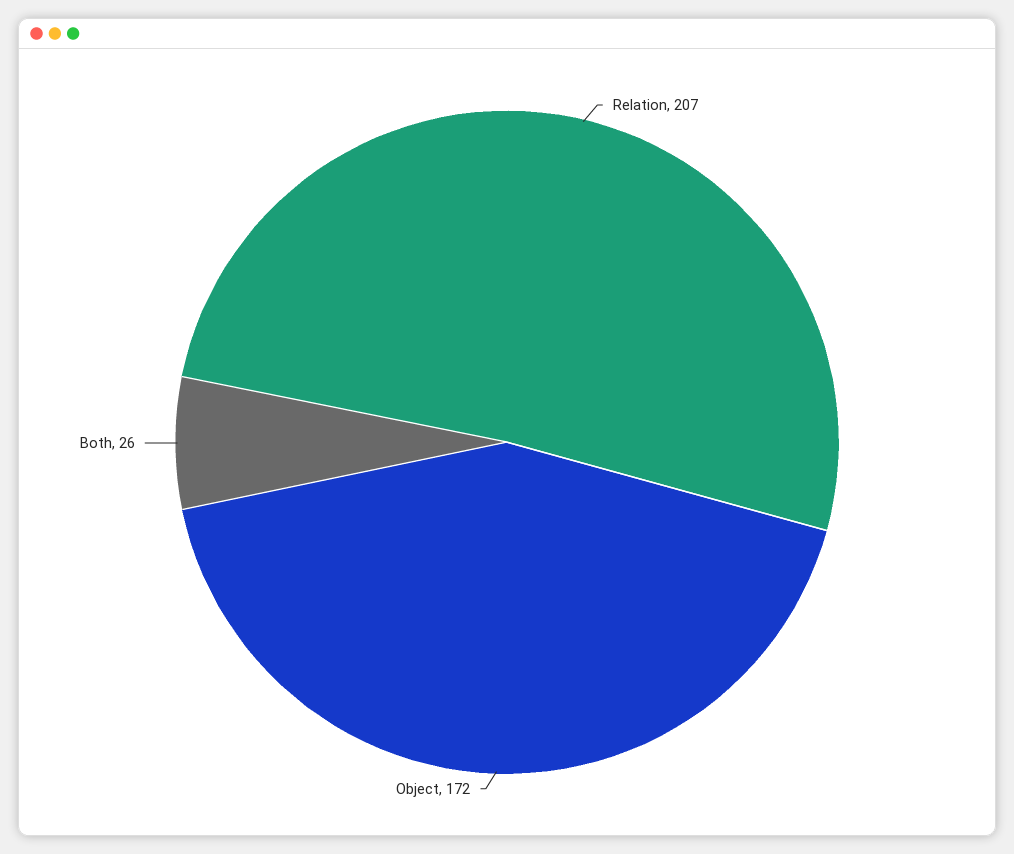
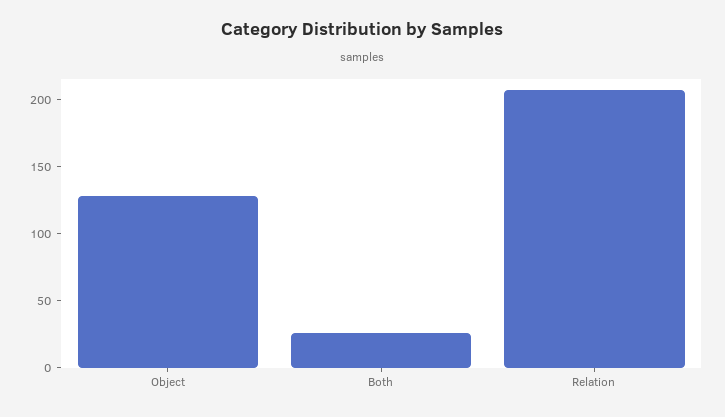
  {
    "Relation": 207,
-   "Object": 172,
+   "Object": 130,
    "Both": 26
  }

